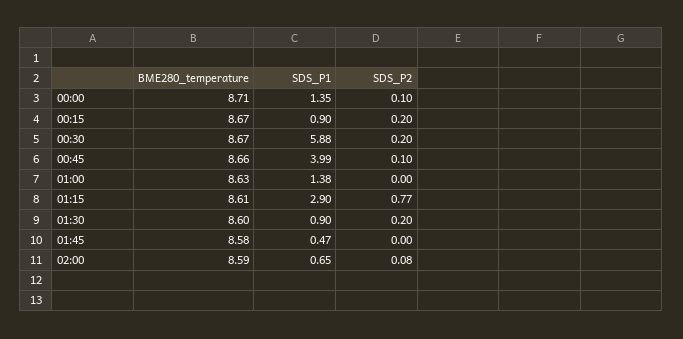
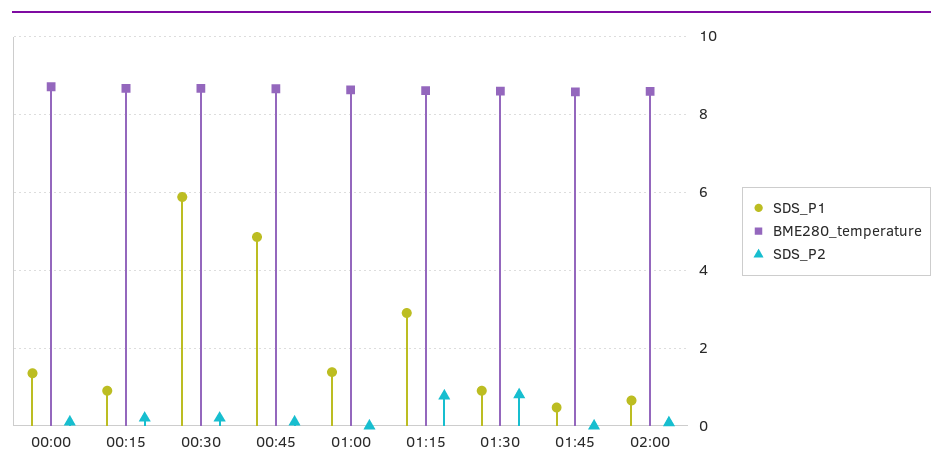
  {
    "BME280_temperature": {
      "00:00": 8.71,
      "00:15": 8.67,
      "00:30": 8.67,
      "00:45": 8.66,
      "01:00": 8.63,
      "01:15": 8.61,
      "01:30": 8.6,
      "01:45": 8.58,
      "02:00": 8.59
    },
    "SDS_P1": {
      "00:00": 1.35,
      "00:15": 0.9,
      "00:30": 5.88,
-     "00:45": 3.99,
+     "00:45": 4.8,
      "01:00": 1.38,
      "01:15": 2.9,
      "01:30": 0.9,
      "01:45": 0.47,
      "02:00": 0.65
    },
    "SDS_P2": {
      "00:00": 0.1,
      "00:15": 0.2,
      "00:30": 0.2,
      "00:45": 0.1,
      "01:00": 0,
      "01:15": 0.77,
-     "01:30": 0.2,
+     "01:30": 0.8,
      "01:45": 0,
      "02:00": 0.08
    }
  }

